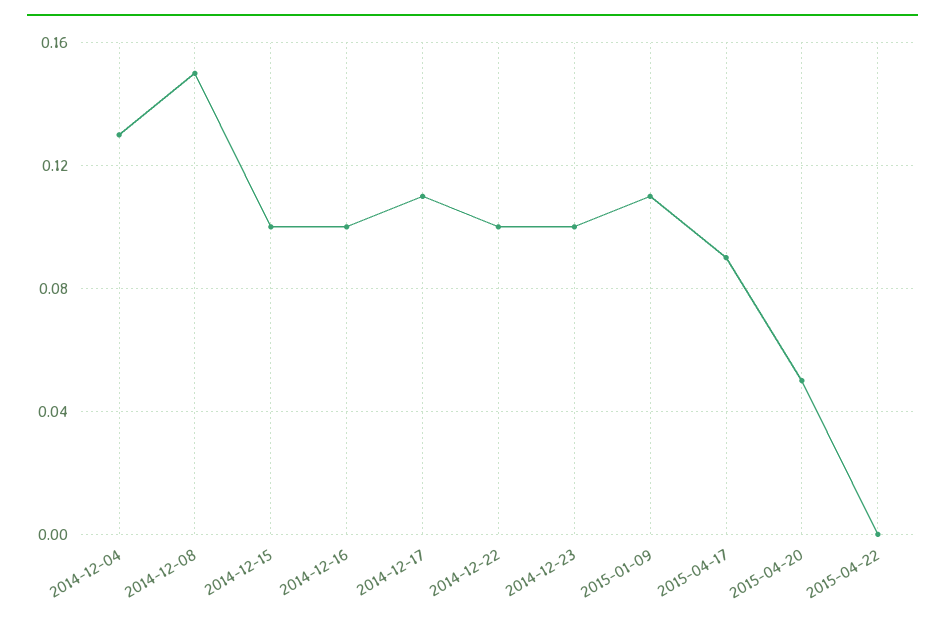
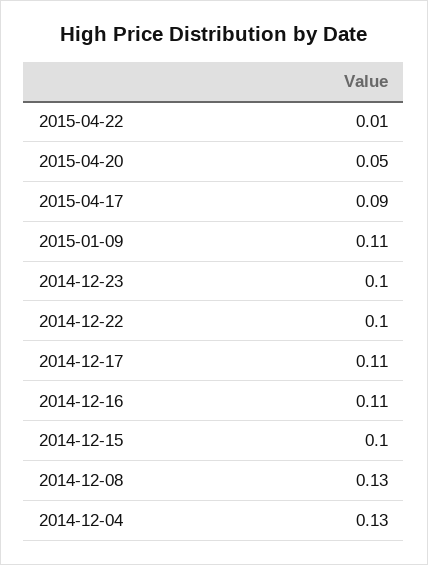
  {
    "2014-12-04": 0.13,
-   "2014-12-08": 0.15,
+   "2014-12-08": 0.13,
    "2014-12-15": 0.1,
-   "2014-12-16": 0.1,
+   "2014-12-16": 0.11,
    "2014-12-17": 0.11,
    "2014-12-22": 0.1,
    "2014-12-23": 0.1,
    "2015-01-09": 0.11,
    "2015-04-17": 0.09,
    "2015-04-20": 0.05,
-   "2015-04-22": 0
+   "2015-04-22": 0.01
  }

